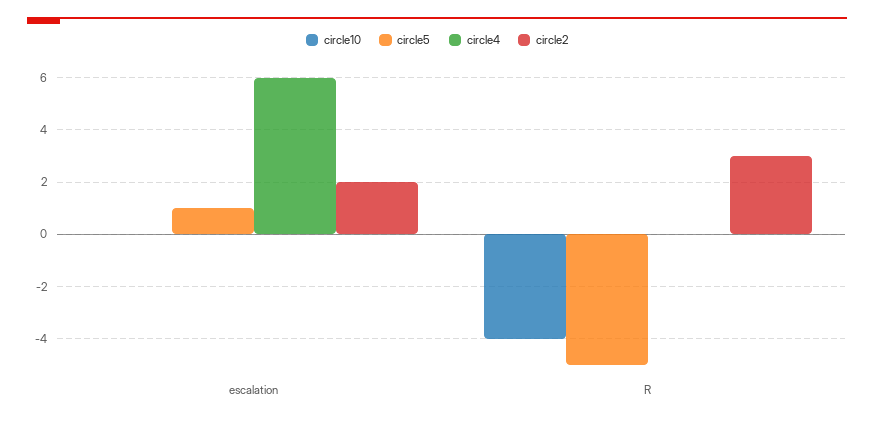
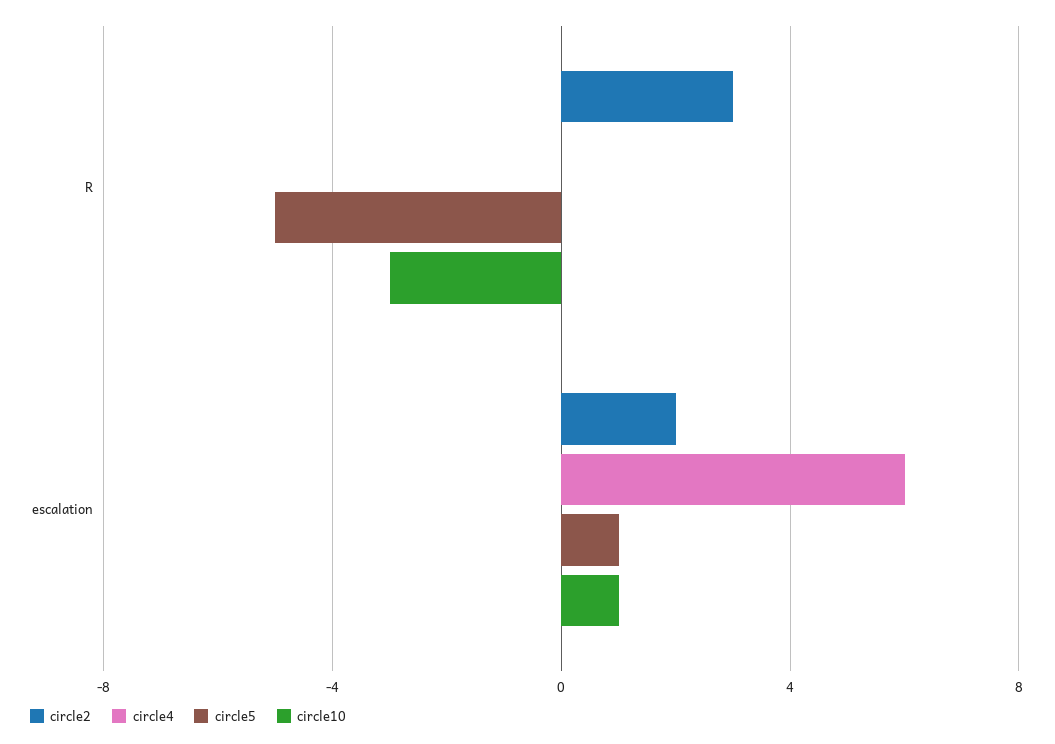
  {
    "circle10": {
-     "escalation": 0,
+     "escalation": 1,
-     "R": -4
+     "R": -3
    },
    "circle5": {
      "escalation": 1,
      "R": -5
    },
    "circle4": {
      "escalation": 6,
      "R": 0
    },
    "circle2": {
      "escalation": 2,
      "R": 3
    }
  }

